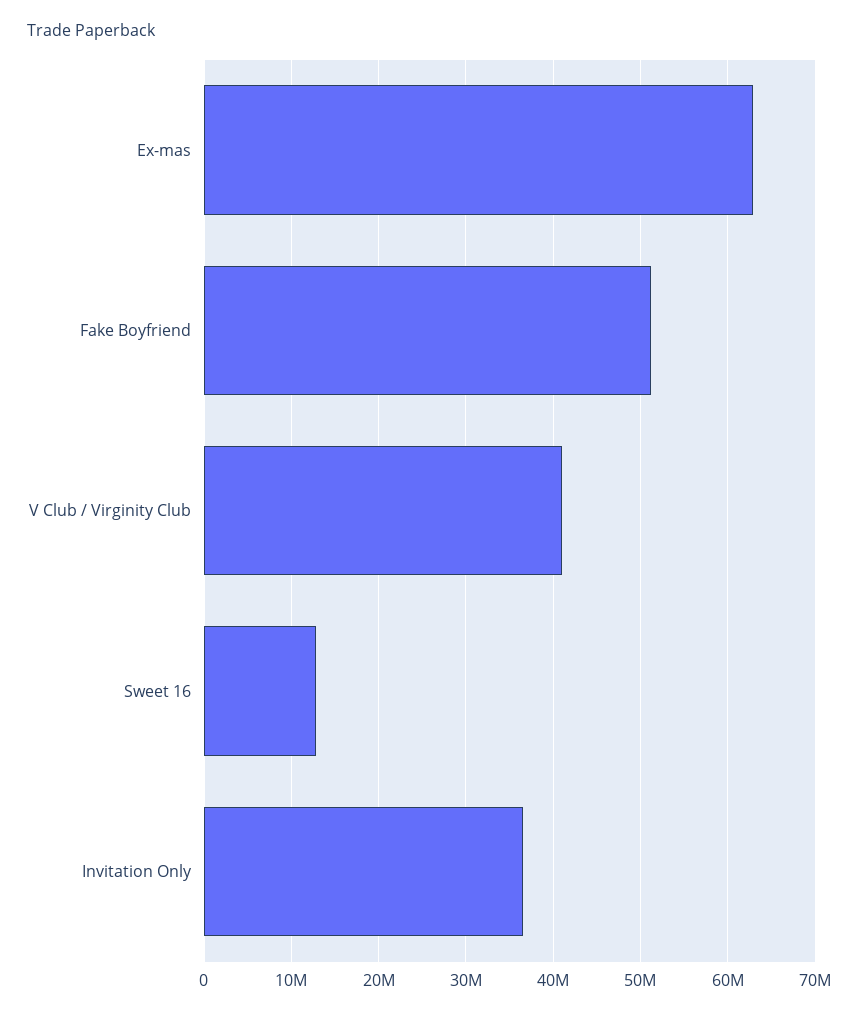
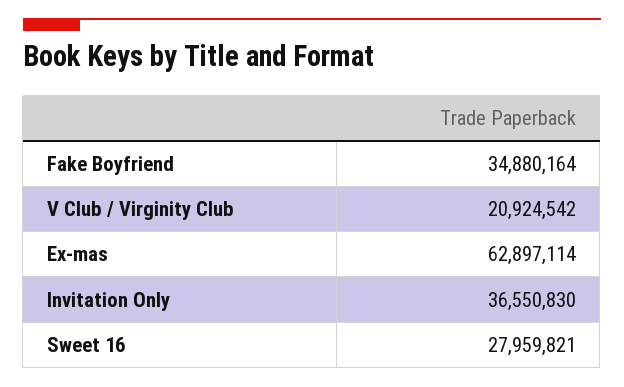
  {
    "Ex-mas": 62897114,
-   "Fake Boyfriend": 51000000,
+   "Fake Boyfriend": 34880164,
-   "V Club / Virginity Club": 41000000,
+   "V Club / Virginity Club": 20924542,
-   "Sweet 16": 13000000,
+   "Sweet 16": 27959821,
    "Invitation Only": 36550830
  }

